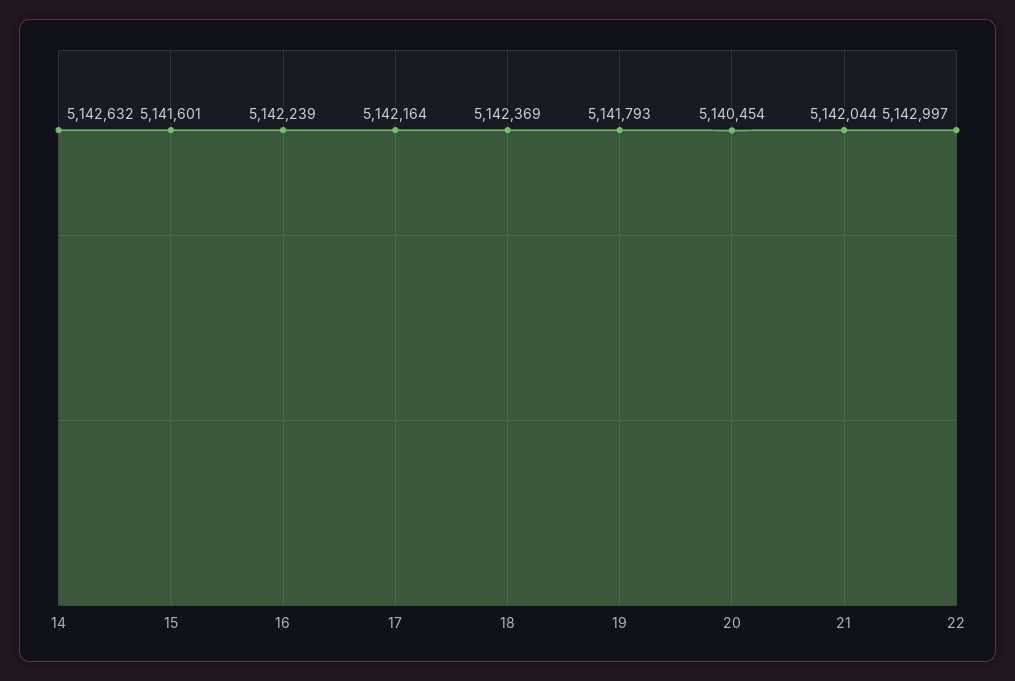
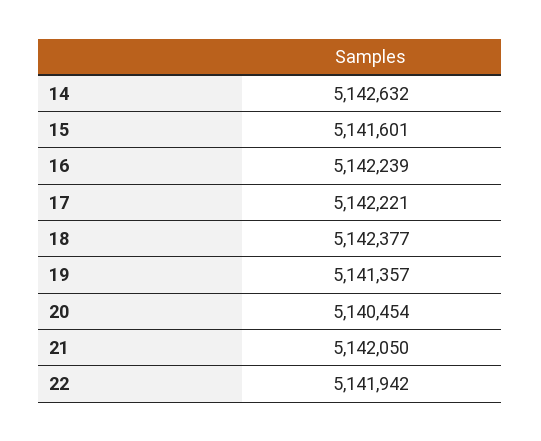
  {
    "14": 5142632,
    "15": 5141601,
    "16": 5142239,
-   "17": 5142164,
+   "17": 5142221,
-   "18": 5142369,
+   "18": 5142377,
-   "19": 5141793,
+   "19": 5141357,
    "20": 5140454,
-   "21": 5142044,
+   "21": 5142050,
-   "22": 5142997
+   "22": 5141942
  }

